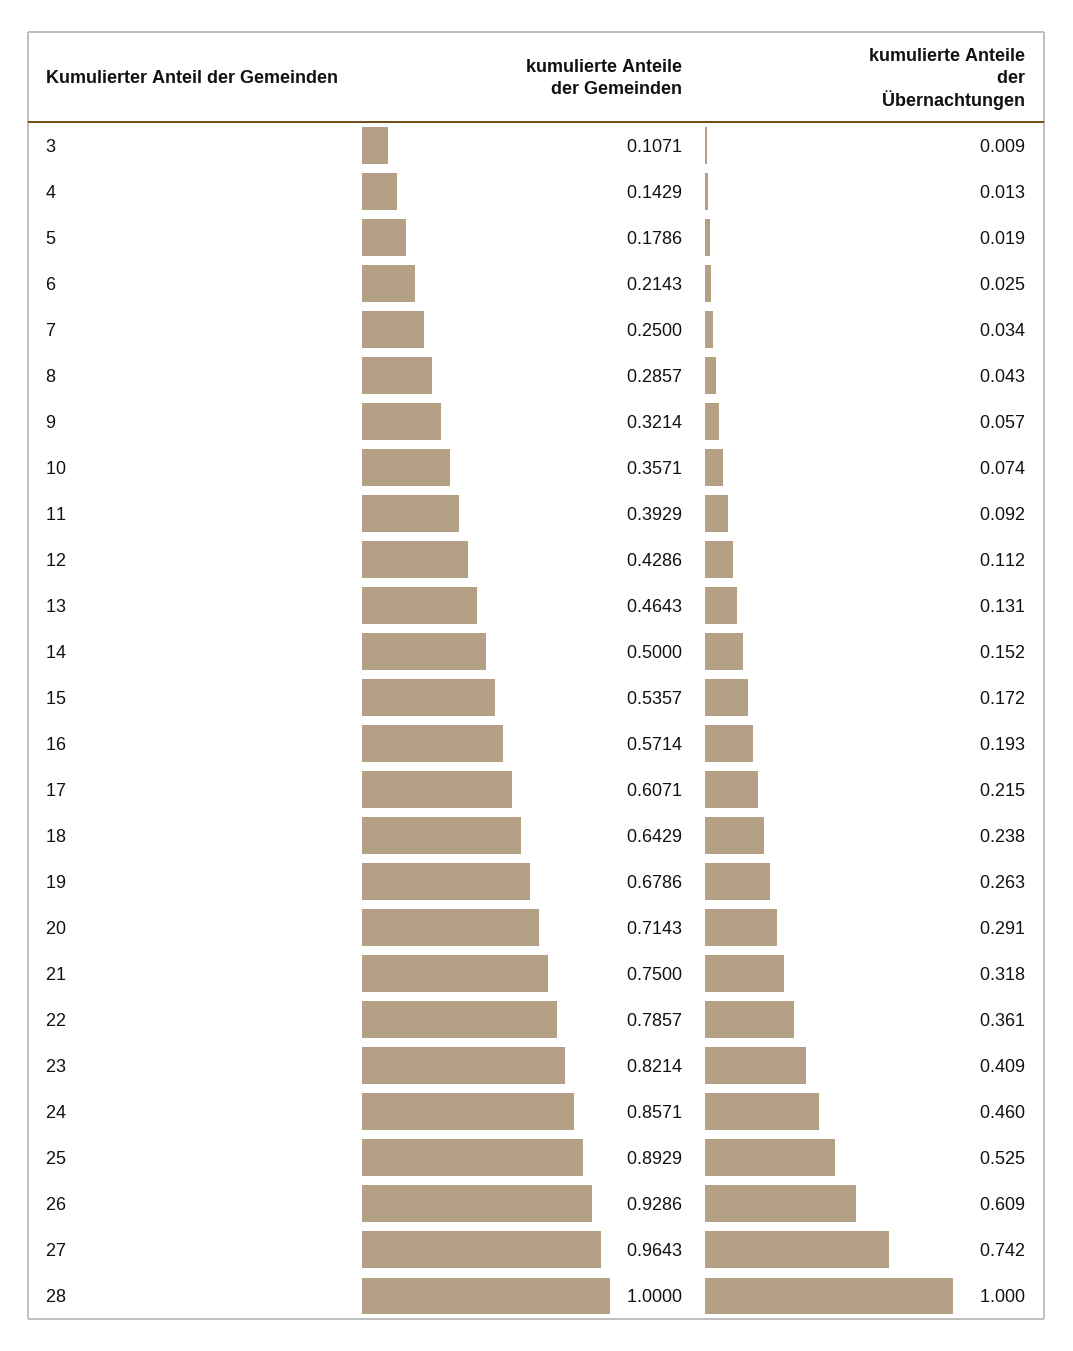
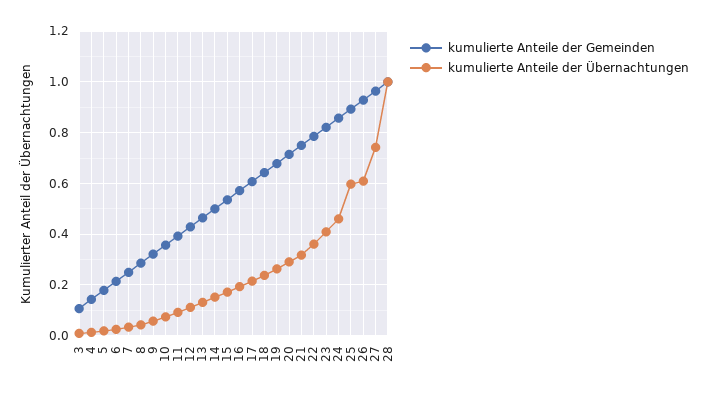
  {
    "kumulierte Anteile der Gemeinden": {
      "3": 0.1071,
      "4": 0.1429,
      "5": 0.1786,
      "6": 0.2143,
      "7": 0.25,
      "8": 0.2857,
      "9": 0.3214,
      "10": 0.3571,
      "11": 0.3929,
      "12": 0.4286,
      "13": 0.4643,
      "14": 0.5,
      "15": 0.5357,
      "16": 0.5714,
      "17": 0.6071,
      "18": 0.6429,
      "19": 0.6786,
      "20": 0.7143,
      "21": 0.75,
      "22": 0.7857,
      "23": 0.8214,
      "24": 0.8571,
      "25": 0.8929,
      "26": 0.9286,
      "27": 0.9643,
      "28": 1
    },
    "kumulierte Anteile der Übernachtungen": {
      "3": 0.009,
      "4": 0.013,
      "5": 0.019,
      "6": 0.025,
      "7": 0.034,
      "8": 0.043,
      "9": 0.057,
      "10": 0.074,
      "11": 0.092,
      "12": 0.112,
      "13": 0.131,
      "14": 0.152,
      "15": 0.172,
      "16": 0.193,
      "17": 0.215,
      "18": 0.238,
      "19": 0.263,
      "20": 0.291,
      "21": 0.318,
      "22": 0.361,
      "23": 0.409,
      "24": 0.46,
-     "25": 0.525,
+     "25": 0.6,
      "26": 0.609,
      "27": 0.742,
      "28": 1
    }
  }

